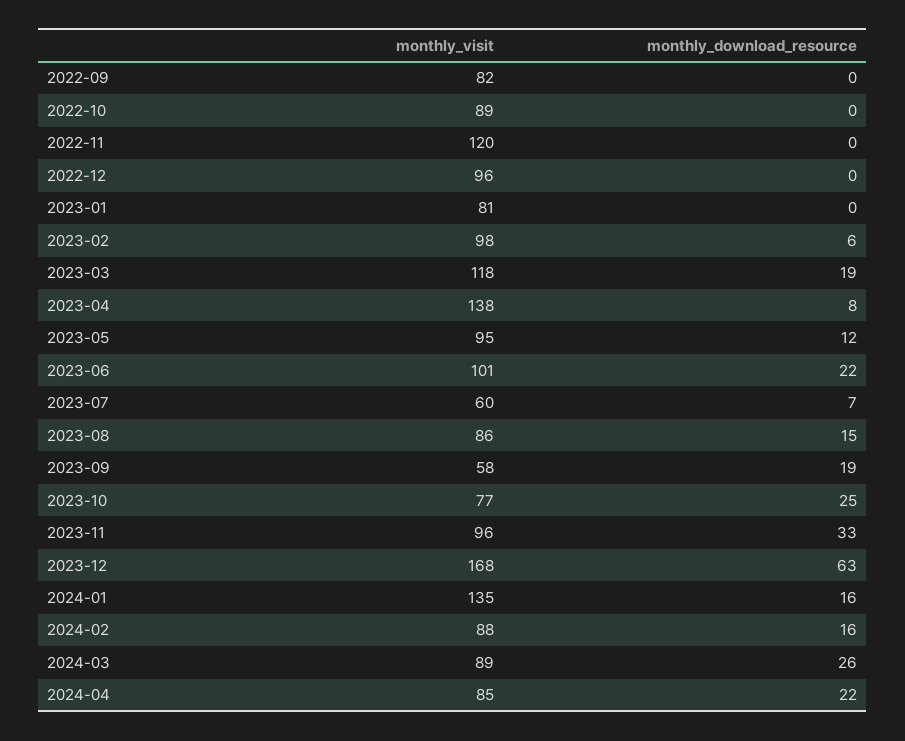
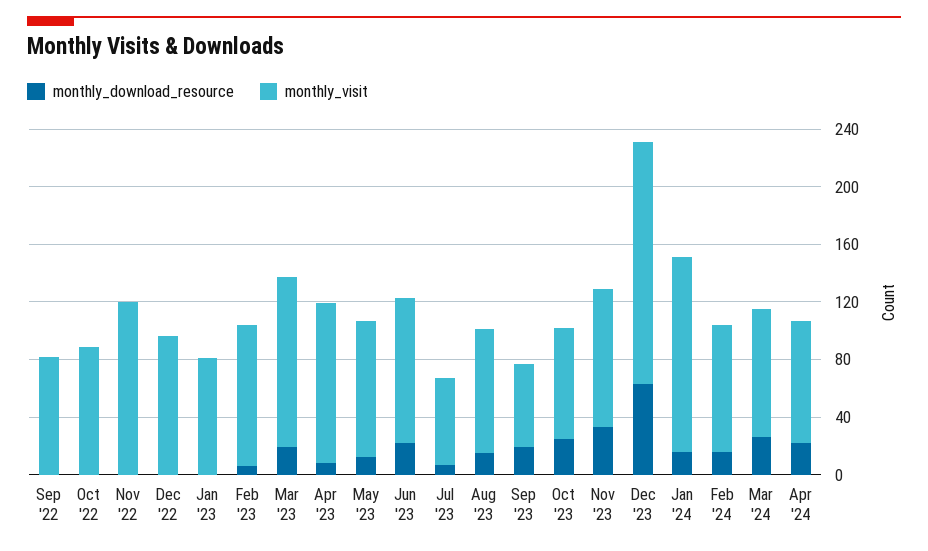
  {
    "monthly_visit": {
      "2022-09": 82,
      "2022-10": 89,
      "2022-11": 120,
      "2022-12": 96,
      "2023-01": 81,
      "2023-02": 98,
      "2023-03": 118,
-     "2023-04": 138,
+     "2023-04": 110,
      "2023-05": 95,
      "2023-06": 101,
      "2023-07": 60,
      "2023-08": 86,
      "2023-09": 58,
      "2023-10": 77,
      "2023-11": 96,
      "2023-12": 168,
      "2024-01": 135,
      "2024-02": 88,
      "2024-03": 89,
      "2024-04": 85
    },
    "monthly_download_resource": {
      "2022-09": 0,
      "2022-10": 0,
      "2022-11": 0,
      "2022-12": 0,
      "2023-01": 0,
      "2023-02": 6,
      "2023-03": 19,
      "2023-04": 8,
      "2023-05": 12,
      "2023-06": 22,
      "2023-07": 7,
      "2023-08": 15,
      "2023-09": 19,
      "2023-10": 25,
      "2023-11": 33,
      "2023-12": 63,
      "2024-01": 16,
      "2024-02": 16,
      "2024-03": 26,
      "2024-04": 22
    }
  }

